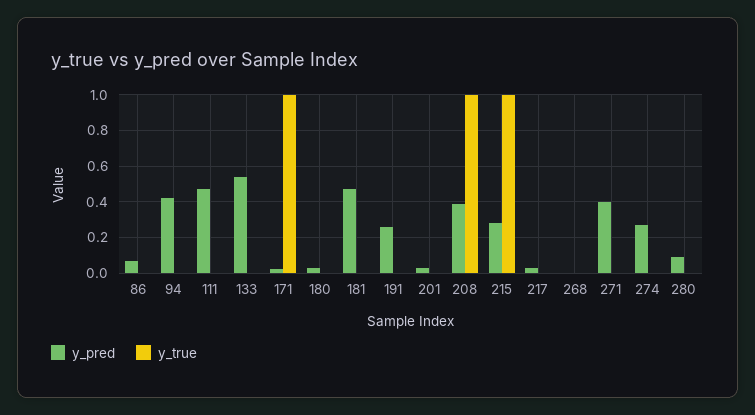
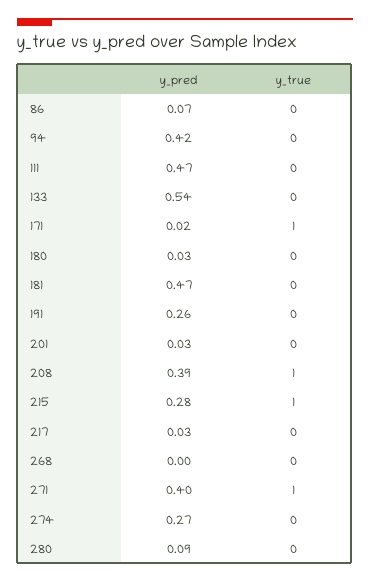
  {
    "y_pred": {
      "86": 0.07,
      "94": 0.42,
      "111": 0.47,
      "133": 0.54,
      "171": 0.02,
      "180": 0.03,
      "181": 0.47,
      "191": 0.26,
      "201": 0.03,
      "208": 0.39,
      "215": 0.28,
      "217": 0.03,
      "268": 0,
      "271": 0.4,
      "274": 0.27,
      "280": 0.09
    },
    "y_true": {
      "86": 0,
      "94": 0,
      "111": 0,
      "133": 0,
      "171": 1,
      "180": 0,
      "181": 0,
      "191": 0,
      "201": 0,
      "208": 1,
      "215": 1,
      "217": 0,
      "268": 0,
-     "271": 0,
+     "271": 1,
      "274": 0,
      "280": 0
    }
  }

